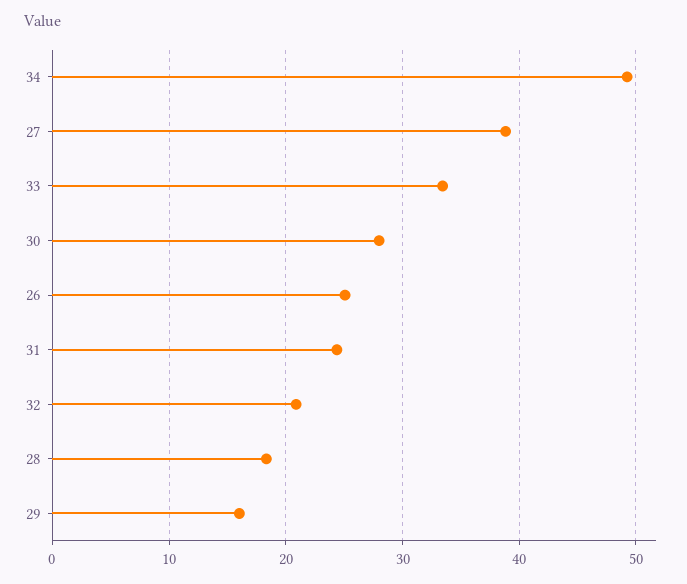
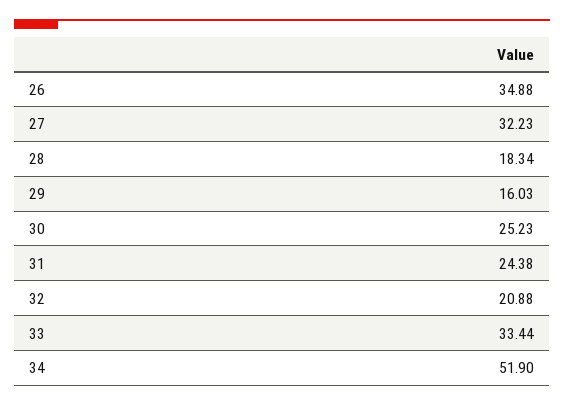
  {
-   "34": 49,
+   "34": 51.9,
-   "27": 39,
+   "27": 32.23,
    "33": 33.44,
-   "30": 28,
+   "30": 25.23,
-   "26": 25,
+   "26": 34.88,
    "31": 24.38,
    "32": 20.88,
    "28": 18.34,
    "29": 16.03
  }

